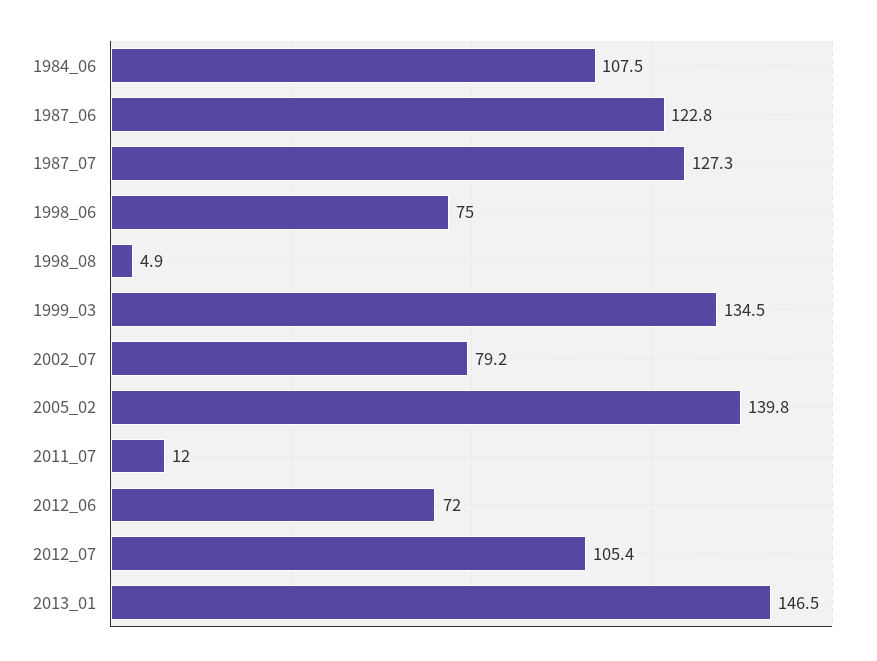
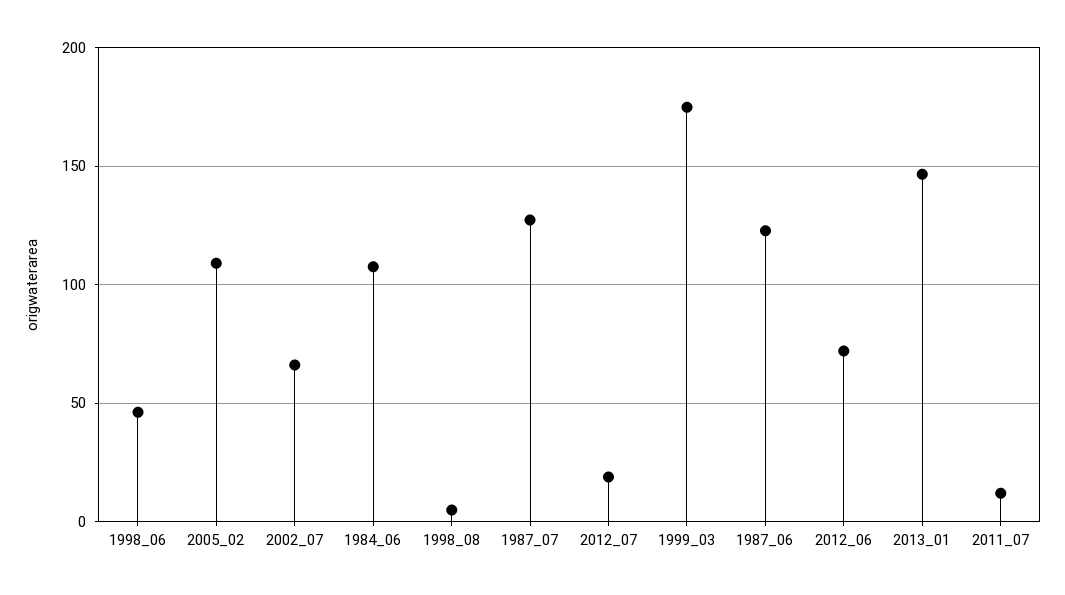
  {
    "1984_06": 107.5,
    "1987_06": 122.8,
    "1987_07": 127.3,
-   "1998_06": 75,
+   "1998_06": 45,
    "1998_08": 4.9,
-   "1999_03": 134.5,
+   "1999_03": 175,
-   "2002_07": 79.2,
+   "2002_07": 65,
-   "2005_02": 139.8,
+   "2005_02": 110,
    "2011_07": 12,
    "2012_06": 72,
-   "2012_07": 105.4,
+   "2012_07": 20,
    "2013_01": 146.5
  }

